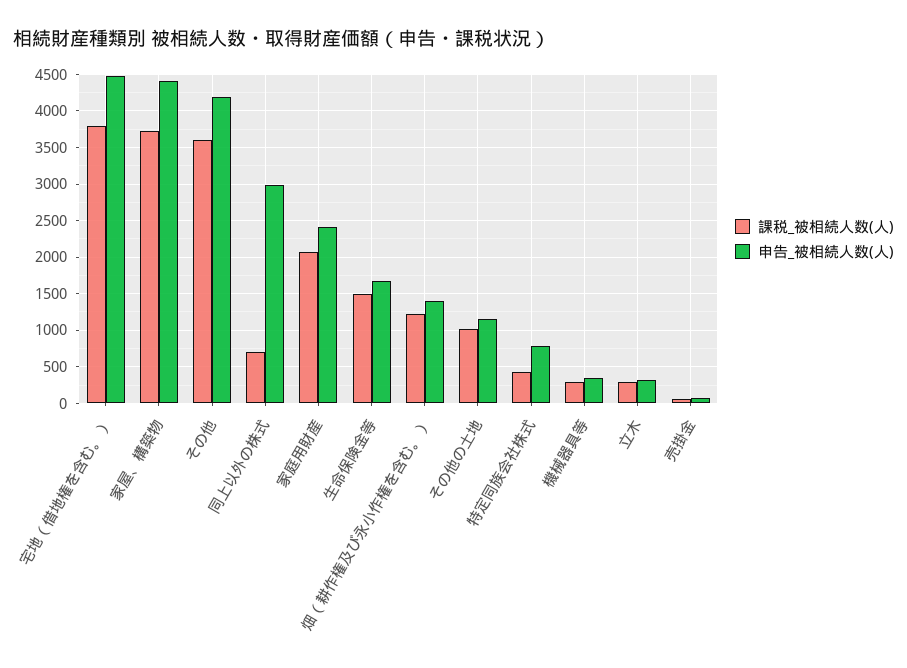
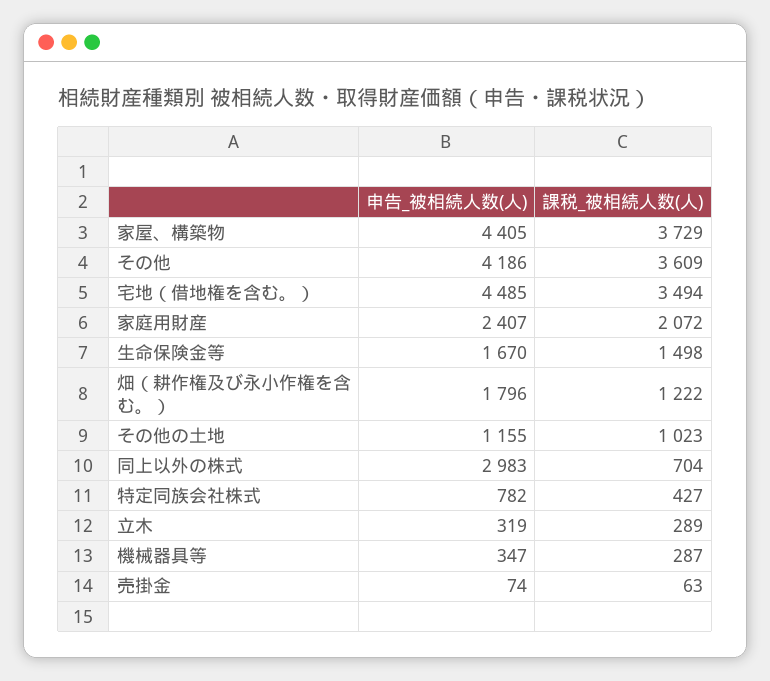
  {
    "課税_被相続人数(人)": {
-     "宅地（借地権を含む。）": 3800,
+     "宅地（借地権を含む。）": 3494,
      "家屋、構築物": 3729,
      "その他": 3609,
      "同上以外の株式": 704,
      "家庭用財産": 2072,
      "生命保険金等": 1498,
      "畑（耕作権及び永小作権を含む。）": 1222,
      "その他の土地": 1023,
      "特定同族会社株式": 427,
      "機械器具等": 287,
      "立木": 289,
      "売掛金": 63
    },
    "申告_被相続人数(人)": {
      "宅地（借地権を含む。）": 4485,
      "家屋、構築物": 4405,
      "その他": 4186,
      "同上以外の株式": 2983,
      "家庭用財産": 2407,
      "生命保険金等": 1670,
-     "畑（耕作権及び永小作権を含む。）": 1400,
+     "畑（耕作権及び永小作権を含む。）": 1796,
      "その他の土地": 1155,
      "特定同族会社株式": 782,
      "機械器具等": 347,
      "立木": 319,
      "売掛金": 74
    }
  }

